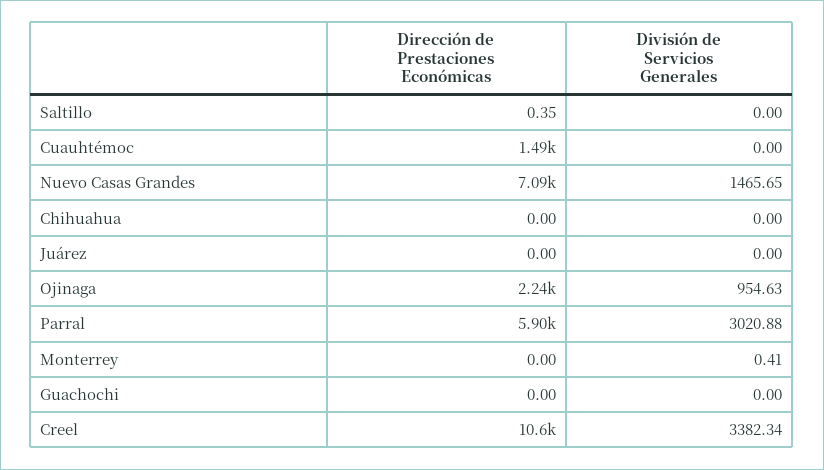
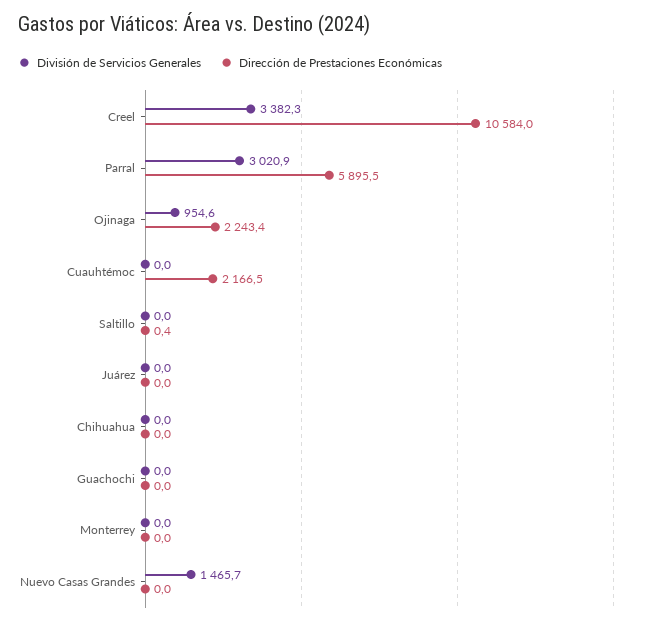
  {
    "Dirección de Prestaciones Económicas": {
      "Saltillo": 0.35,
-     "Cuauhtémoc": 1490,
+     "Cuauhtémoc": 2166.5,
-     "Nuevo Casas Grandes": 7090,
+     "Nuevo Casas Grandes": 0,
      "Chihuahua": 0,
      "Juárez": 0,
      "Ojinaga": 2243.4,
      "Parral": 5895.5,
      "Monterrey": 0,
      "Guachochi": 0,
      "Creel": 10584
    },
    "División de Servicios Generales": {
      "Saltillo": 0,
      "Cuauhtémoc": 0,
      "Nuevo Casas Grandes": 1465.65,
      "Chihuahua": 0,
      "Juárez": 0,
      "Ojinaga": 954.63,
      "Parral": 3020.88,
-     "Monterrey": 0.41,
+     "Monterrey": 0,
      "Guachochi": 0,
      "Creel": 3382.34
    }
  }

